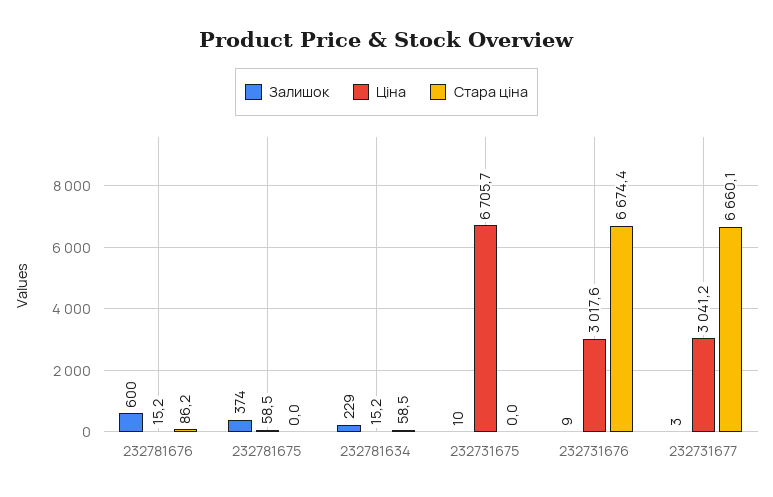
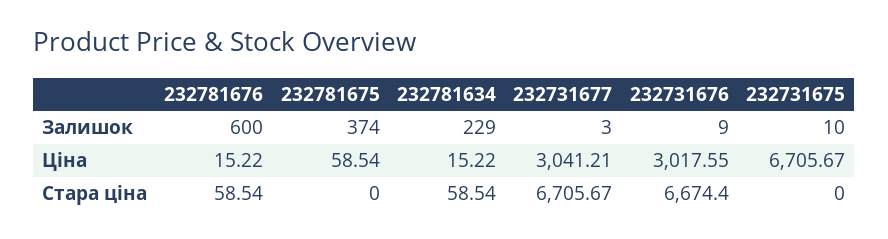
  {
    "Залишок": {
      "232781676": 600,
      "232781675": 374,
      "232781634": 229,
      "232731675": 10,
      "232731676": 9,
      "232731677": 3
    },
    "Ціна": {
      "232781676": 15.22,
      "232781675": 58.54,
      "232781634": 15.22,
      "232731675": 6705.67,
      "232731676": 3017.55,
      "232731677": 3041.21
    },
    "Стара ціна": {
-     "232781676": 86.2,
+     "232781676": 58.54,
      "232781675": 0,
      "232781634": 58.54,
      "232731675": 0,
      "232731676": 6674.4,
-     "232731677": 6660.1
+     "232731677": 6705.67
    }
  }

